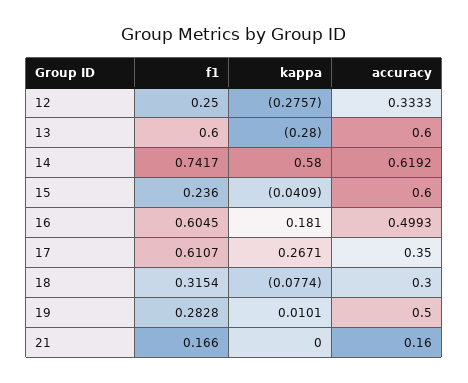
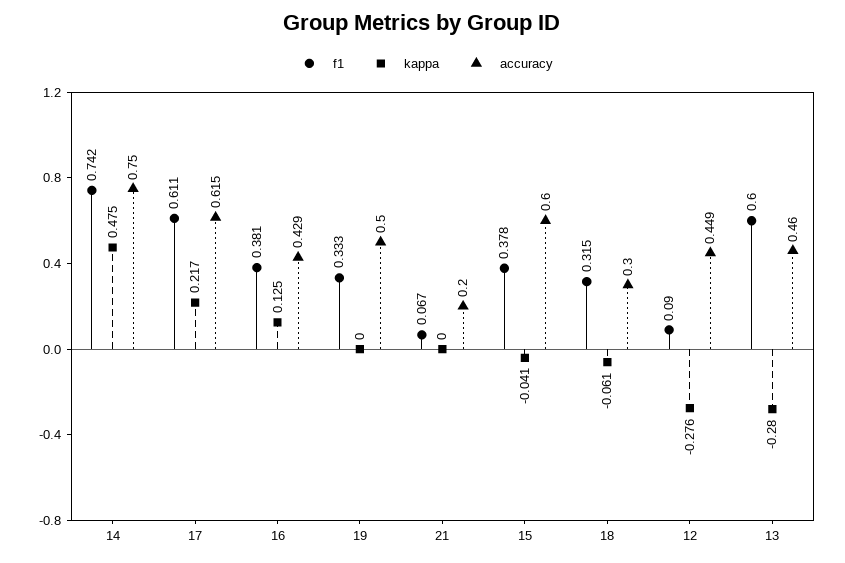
  {
    "f1": {
-     "12": 0.25,
+     "12": 0.09,
      "13": 0.6,
      "14": 0.7417,
-     "15": 0.236,
+     "15": 0.378,
-     "16": 0.6045,
+     "16": 0.381,
      "17": 0.6107,
      "18": 0.3154,
-     "19": 0.2828,
+     "19": 0.333,
-     "21": 0.166
+     "21": 0.067
    },
    "kappa": {
      "12": -0.2757,
      "13": -0.28,
-     "14": 0.58,
+     "14": 0.475,
      "15": -0.0409,
-     "16": 0.181,
+     "16": 0.125,
-     "17": 0.2671,
+     "17": 0.217,
-     "18": -0.0774,
+     "18": -0.061,
-     "19": 0.0101,
+     "19": 0,
      "21": 0
    },
    "accuracy": {
-     "12": 0.3333,
+     "12": 0.449,
-     "13": 0.6,
+     "13": 0.46,
-     "14": 0.6192,
+     "14": 0.75,
      "15": 0.6,
-     "16": 0.4993,
+     "16": 0.429,
-     "17": 0.35,
+     "17": 0.615,
      "18": 0.3,
      "19": 0.5,
-     "21": 0.16
+     "21": 0.2
    }
  }

